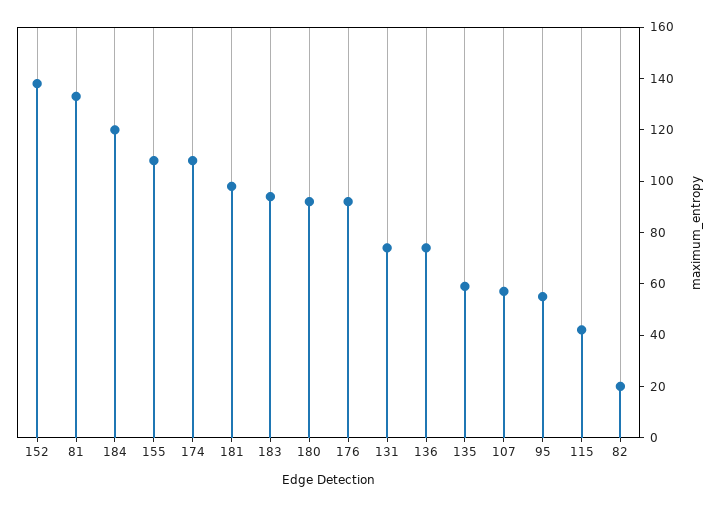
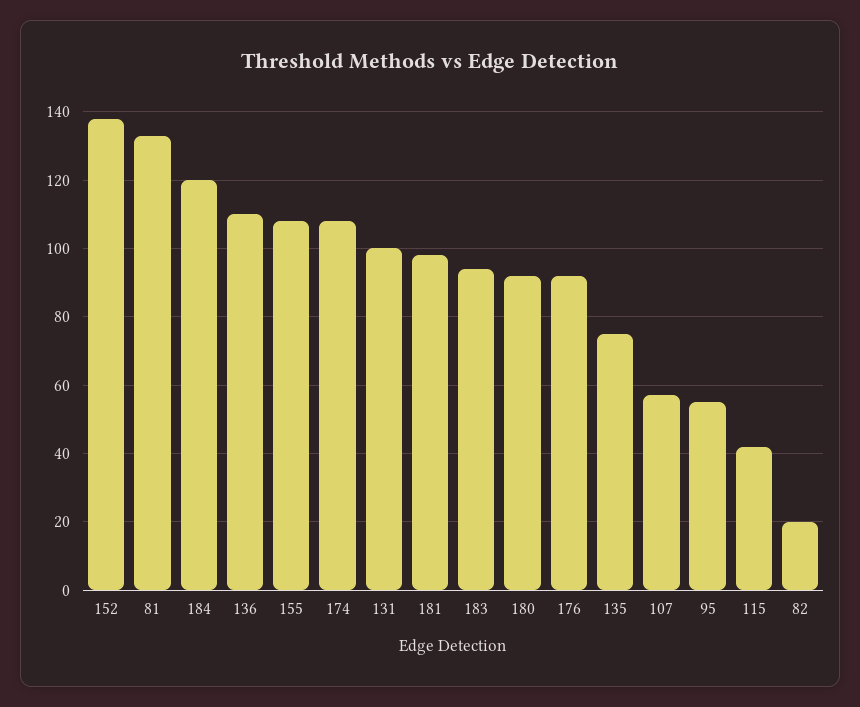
  {
    "152": 140,
    "81": 135,
    "184": 120,
    "155": 110,
    "174": 110,
    "181": 100,
    "183": 95,
    "180": 90,
    "176": 90,
-   "131": 75,
+   "131": 100,
-   "136": 75,
+   "136": 110,
-   "135": 60,
+   "135": 75,
    "107": 55,
    "95": 55,
    "115": 40,
    "82": 20
  }

